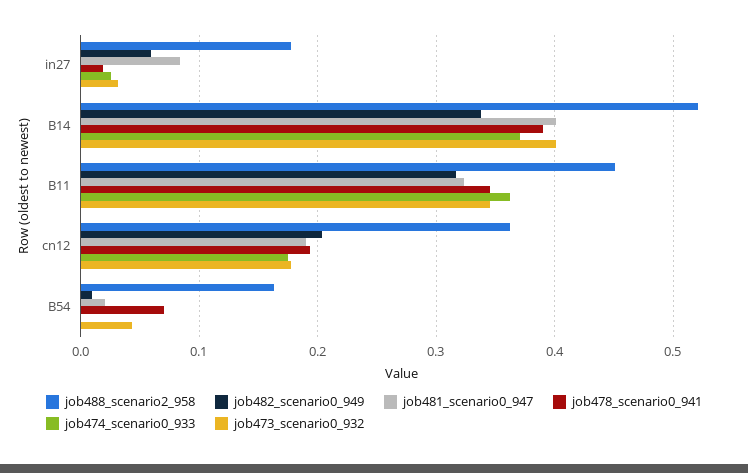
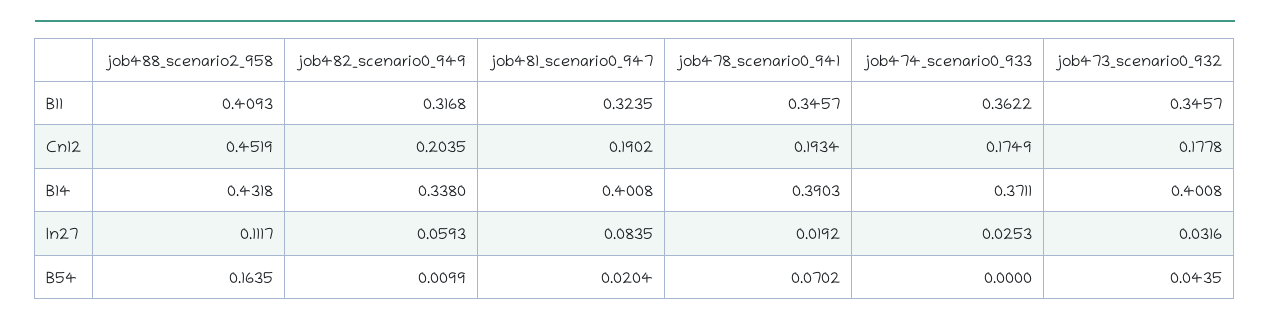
  {
    "job488_scenario2_958": {
-     "in27": 0.18,
+     "in27": 0.1117,
-     "B14": 0.52,
+     "B14": 0.4318,
-     "B11": 0.45,
+     "B11": 0.4093,
-     "cn12": 0.36,
+     "cn12": 0.4519,
      "B54": 0.1635
    },
    "job482_scenario0_949": {
      "in27": 0.0593,
      "B14": 0.338,
      "B11": 0.3168,
      "cn12": 0.2035,
      "B54": 0.0099
    },
    "job481_scenario0_947": {
      "in27": 0.0835,
      "B14": 0.4008,
      "B11": 0.3235,
      "cn12": 0.1902,
      "B54": 0.0204
    },
    "job478_scenario0_941": {
      "in27": 0.0192,
      "B14": 0.3903,
      "B11": 0.3457,
      "cn12": 0.1934,
      "B54": 0.0702
    },
    "job474_scenario0_933": {
      "in27": 0.0253,
      "B14": 0.3711,
      "B11": 0.3622,
      "cn12": 0.1749,
      "B54": 0
    },
    "job473_scenario0_932": {
      "in27": 0.0316,
      "B14": 0.4008,
      "B11": 0.3457,
      "cn12": 0.1778,
      "B54": 0.0435
    }
  }

